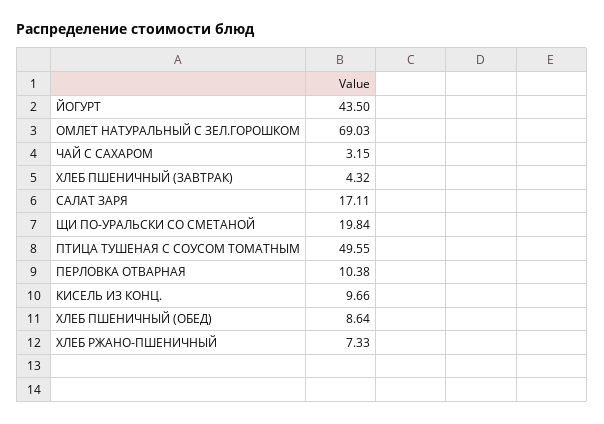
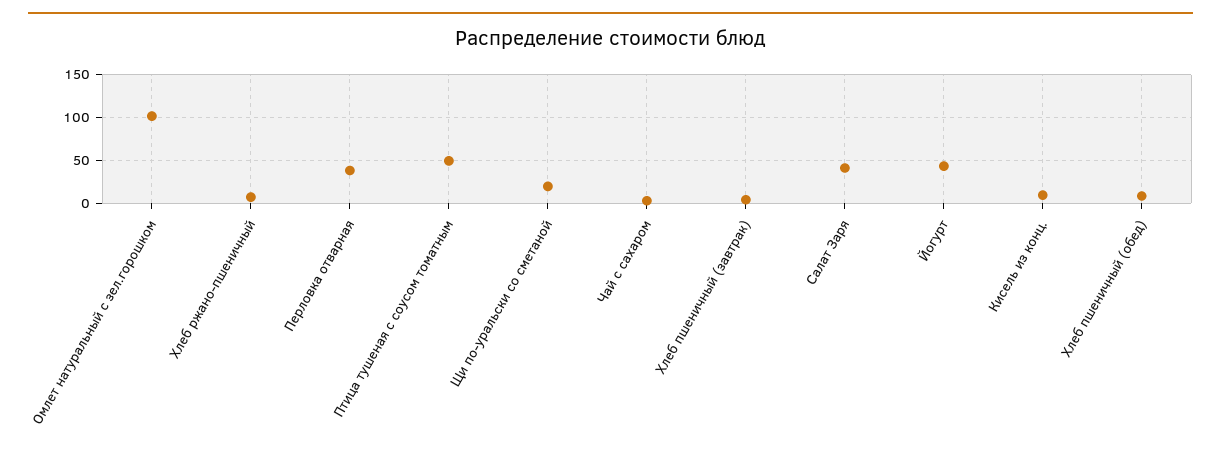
  {
    "ЙОГУРТ": 43.5,
-   "ОМЛЕТ НАТУРАЛЬНЫЙ С ЗЕЛ.ГОРОШКОМ": 69.03,
+   "ОМЛЕТ НАТУРАЛЬНЫЙ С ЗЕЛ.ГОРОШКОМ": 100,
    "ЧАЙ С САХАРОМ": 3.15,
    "ХЛЕБ ПШЕНИЧНЫЙ (ЗАВТРАК)": 4.32,
-   "САЛАТ ЗАРЯ": 17.11,
+   "САЛАТ ЗАРЯ": 40,
    "ЩИ ПО-УРАЛЬСКИ СО СМЕТАНОЙ": 19.84,
    "ПТИЦА ТУШЕНАЯ С СОУСОМ ТОМАТНЫМ": 49.55,
-   "ПЕРЛОВКА ОТВАРНАЯ": 10.38,
+   "ПЕРЛОВКА ОТВАРНАЯ": 40,
    "КИСЕЛЬ ИЗ КОНЦ.": 9.66,
    "ХЛЕБ ПШЕНИЧНЫЙ (ОБЕД)": 8.64,
    "ХЛЕБ РЖАНО-ПШЕНИЧНЫЙ": 7.33
  }

